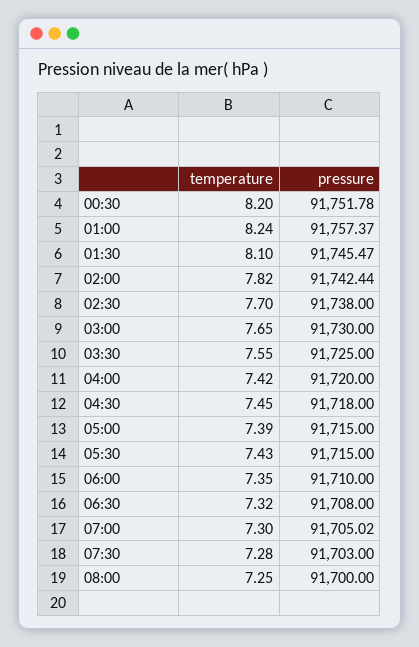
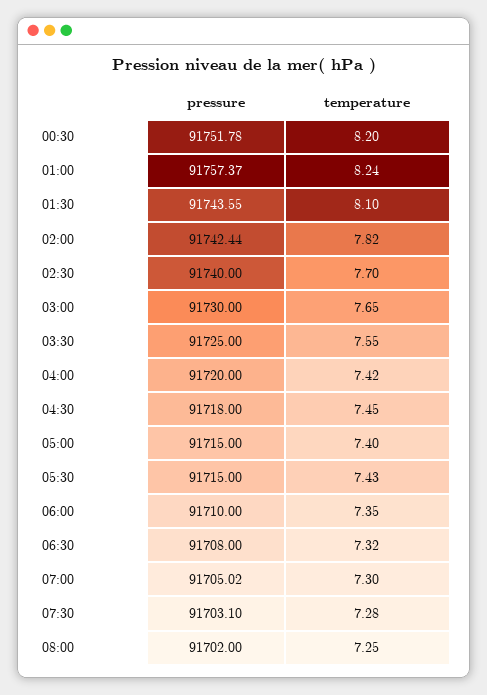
  {
    "temperature": {
      "00:30": 8.2,
      "01:00": 8.24,
      "01:30": 8.1,
      "02:00": 7.82,
      "02:30": 7.7,
      "03:00": 7.65,
      "03:30": 7.55,
      "04:00": 7.42,
      "04:30": 7.45,
-     "05:00": 7.39,
+     "05:00": 7.4,
      "05:30": 7.43,
      "06:00": 7.35,
      "06:30": 7.32,
      "07:00": 7.3,
      "07:30": 7.28,
      "08:00": 7.25
    },
    "pressure": {
      "00:30": 91751.78,
      "01:00": 91757.37,
-     "01:30": 91745.47,
+     "01:30": 91743.55,
      "02:00": 91742.44,
-     "02:30": 91738,
+     "02:30": 91740,
      "03:00": 91730,
      "03:30": 91725,
      "04:00": 91720,
      "04:30": 91718,
      "05:00": 91715,
      "05:30": 91715,
      "06:00": 91710,
      "06:30": 91708,
      "07:00": 91705.02,
-     "07:30": 91703,
+     "07:30": 91703.1,
-     "08:00": 91700
+     "08:00": 91702
    }
  }

